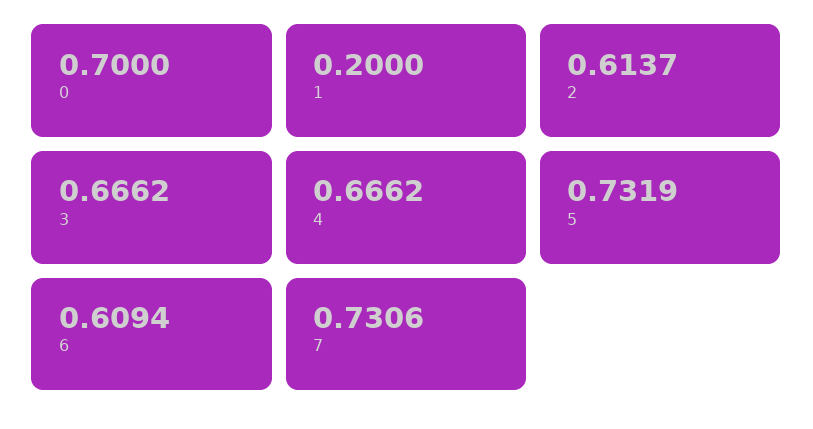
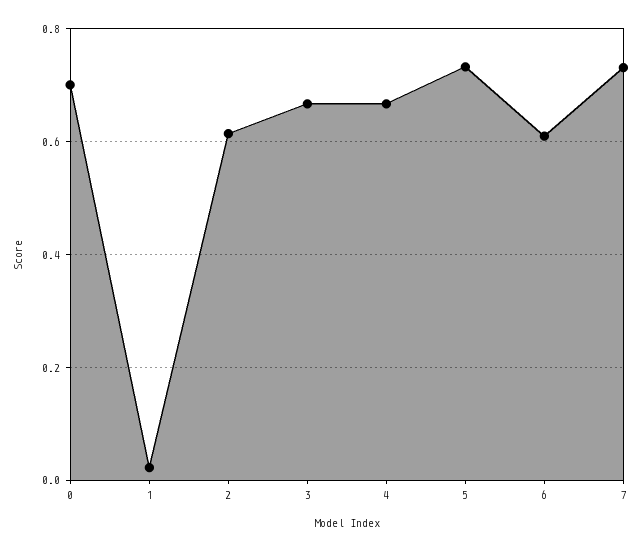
  {
    "0": 0.7,
-   "1": 0.2,
+   "1": 0.02,
    "2": 0.6137,
    "3": 0.6662,
    "4": 0.6662,
    "5": 0.7319,
    "6": 0.6094,
    "7": 0.7306
  }

